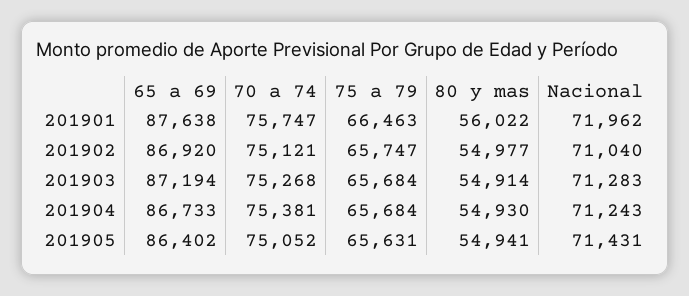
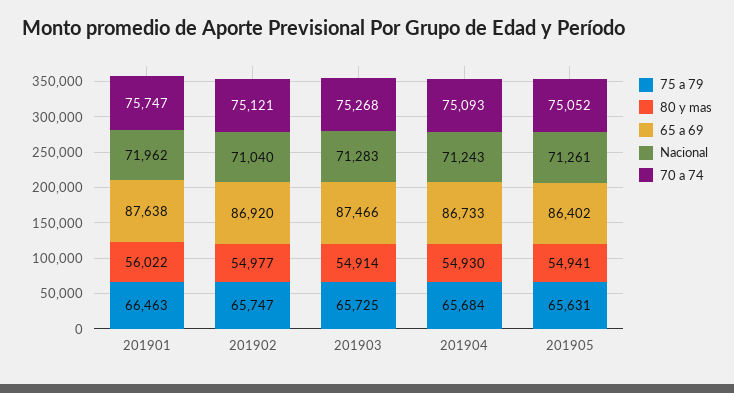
  {
    "65 a 69": {
      "201901": 87638,
      "201902": 86920,
-     "201903": 87194,
+     "201903": 87466,
      "201904": 86733,
      "201905": 86402
    },
    "70 a 74": {
      "201901": 75747,
      "201902": 75121,
      "201903": 75268,
-     "201904": 75381,
+     "201904": 75093,
      "201905": 75052
    },
    "75 a 79": {
      "201901": 66463,
      "201902": 65747,
-     "201903": 65684,
+     "201903": 65725,
      "201904": 65684,
      "201905": 65631
    },
    "80 y mas": {
      "201901": 56022,
      "201902": 54977,
      "201903": 54914,
      "201904": 54930,
      "201905": 54941
    },
    "Nacional": {
      "201901": 71962,
      "201902": 71040,
      "201903": 71283,
      "201904": 71243,
-     "201905": 71431
+     "201905": 71261
    }
  }

